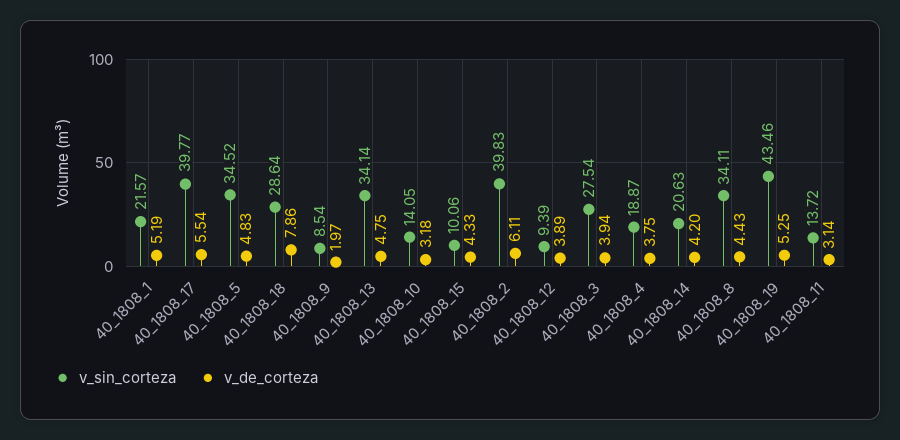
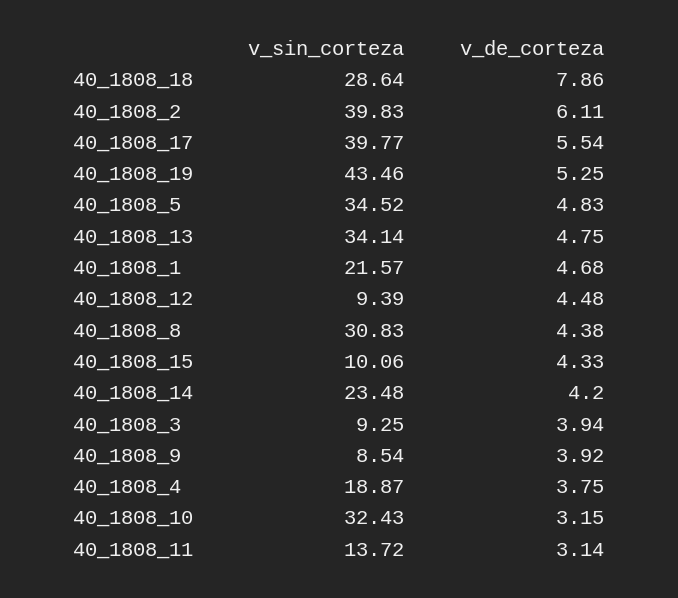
  {
    "v_sin_corteza": {
      "40_1808_1": 21.57,
      "40_1808_17": 39.77,
      "40_1808_5": 34.52,
      "40_1808_18": 28.64,
      "40_1808_9": 8.54,
      "40_1808_13": 34.14,
-     "40_1808_10": 14.05,
+     "40_1808_10": 32.43,
      "40_1808_15": 10.06,
      "40_1808_2": 39.83,
      "40_1808_12": 9.39,
-     "40_1808_3": 27.54,
+     "40_1808_3": 9.25,
      "40_1808_4": 18.87,
-     "40_1808_14": 20.63,
+     "40_1808_14": 23.48,
-     "40_1808_8": 34.11,
+     "40_1808_8": 30.83,
      "40_1808_19": 43.46,
      "40_1808_11": 13.72
    },
    "v_de_corteza": {
-     "40_1808_1": 5.19,
+     "40_1808_1": 4.68,
      "40_1808_17": 5.54,
      "40_1808_5": 4.83,
      "40_1808_18": 7.86,
-     "40_1808_9": 1.97,
+     "40_1808_9": 3.92,
      "40_1808_13": 4.75,
-     "40_1808_10": 3.18,
+     "40_1808_10": 3.15,
      "40_1808_15": 4.33,
      "40_1808_2": 6.11,
-     "40_1808_12": 3.89,
+     "40_1808_12": 4.48,
      "40_1808_3": 3.94,
      "40_1808_4": 3.75,
      "40_1808_14": 4.2,
-     "40_1808_8": 4.43,
+     "40_1808_8": 4.38,
      "40_1808_19": 5.25,
      "40_1808_11": 3.14
    }
  }

